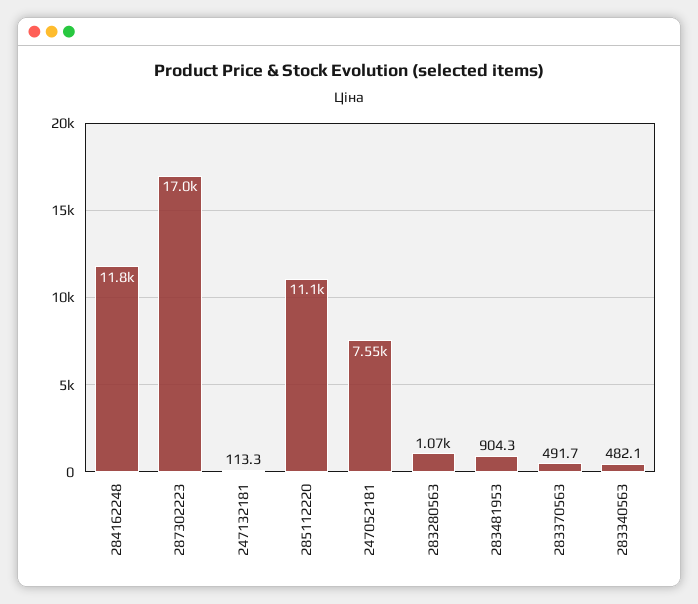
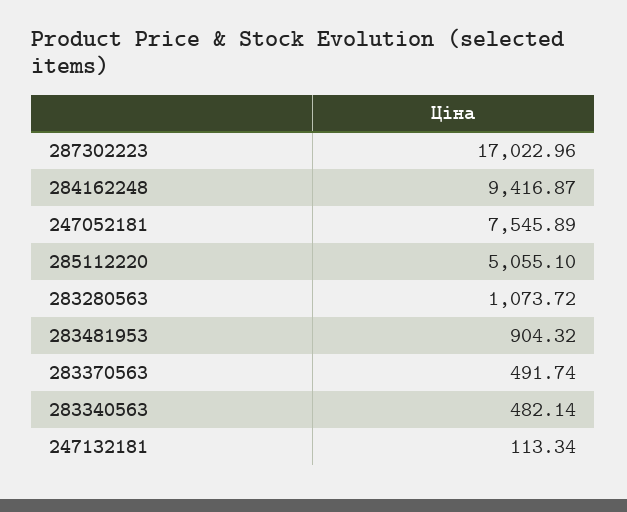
  {
-   "284162248": 11800,
+   "284162248": 9416.87,
    "287302223": 17022.96,
    "247132181": 113.34,
-   "285112220": 11100,
+   "285112220": 5055.1,
    "247052181": 7545.89,
    "283280563": 1073.72,
    "283481953": 904.32,
    "283370563": 491.74,
    "283340563": 482.14
  }

